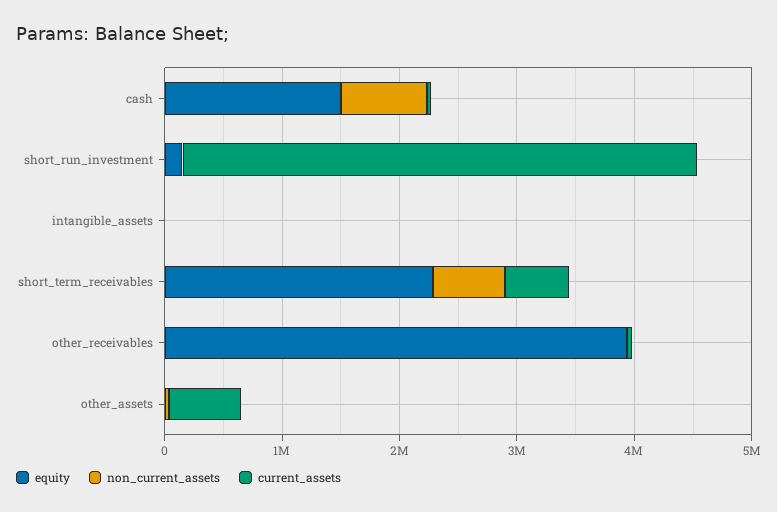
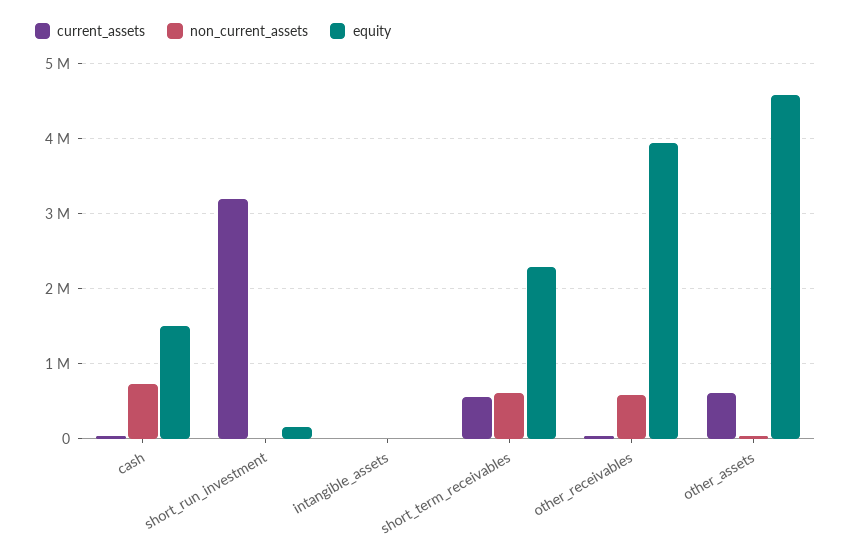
  {
    "equity": {
      "cash": 1500000,
      "short_run_investment": 200000,
      "intangible_assets": 0,
      "short_term_receivables": 2300000,
      "other_receivables": 3900000,
-     "other_assets": 0
+     "other_assets": 4600000
    },
    "non_current_assets": {
      "cash": 700000,
      "short_run_investment": 0,
      "intangible_assets": 0,
      "short_term_receivables": 600000,
-     "other_receivables": 0,
+     "other_receivables": 600000,
      "other_assets": 0
    },
    "current_assets": {
      "cash": 0,
-     "short_run_investment": 4400000,
+     "short_run_investment": 3200000,
      "intangible_assets": 0,
      "short_term_receivables": 500000,
      "other_receivables": 0,
      "other_assets": 600000
    }
  }

